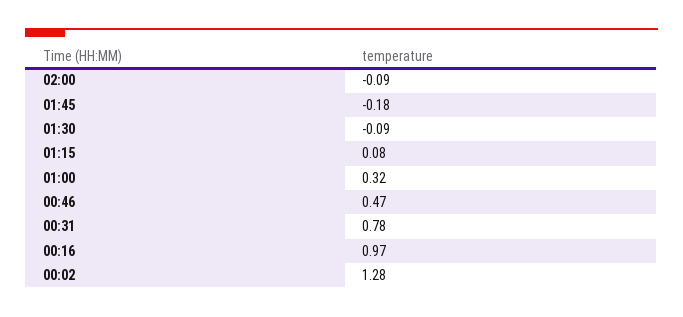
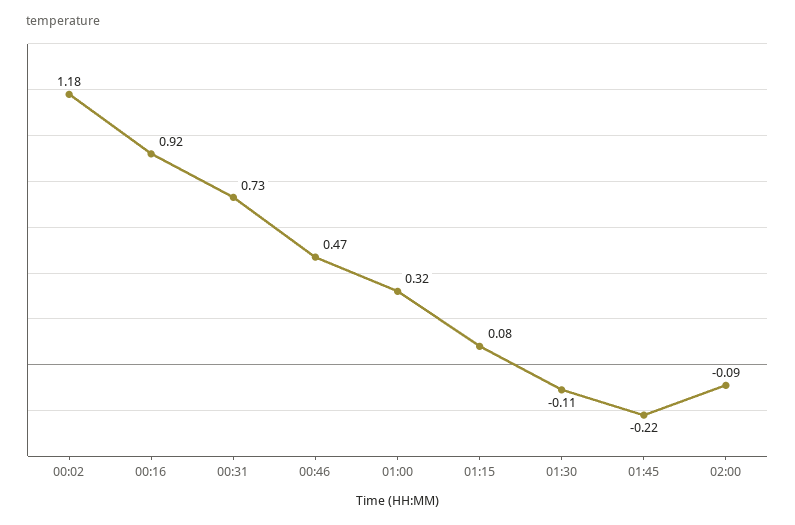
  {
    "02:00": -0.09,
-   "01:45": -0.18,
+   "01:45": -0.22,
-   "01:30": -0.09,
+   "01:30": -0.11,
    "01:15": 0.08,
    "01:00": 0.32,
    "00:46": 0.47,
-   "00:31": 0.78,
+   "00:31": 0.73,
-   "00:16": 0.97,
+   "00:16": 0.92,
-   "00:02": 1.28
+   "00:02": 1.18
  }

